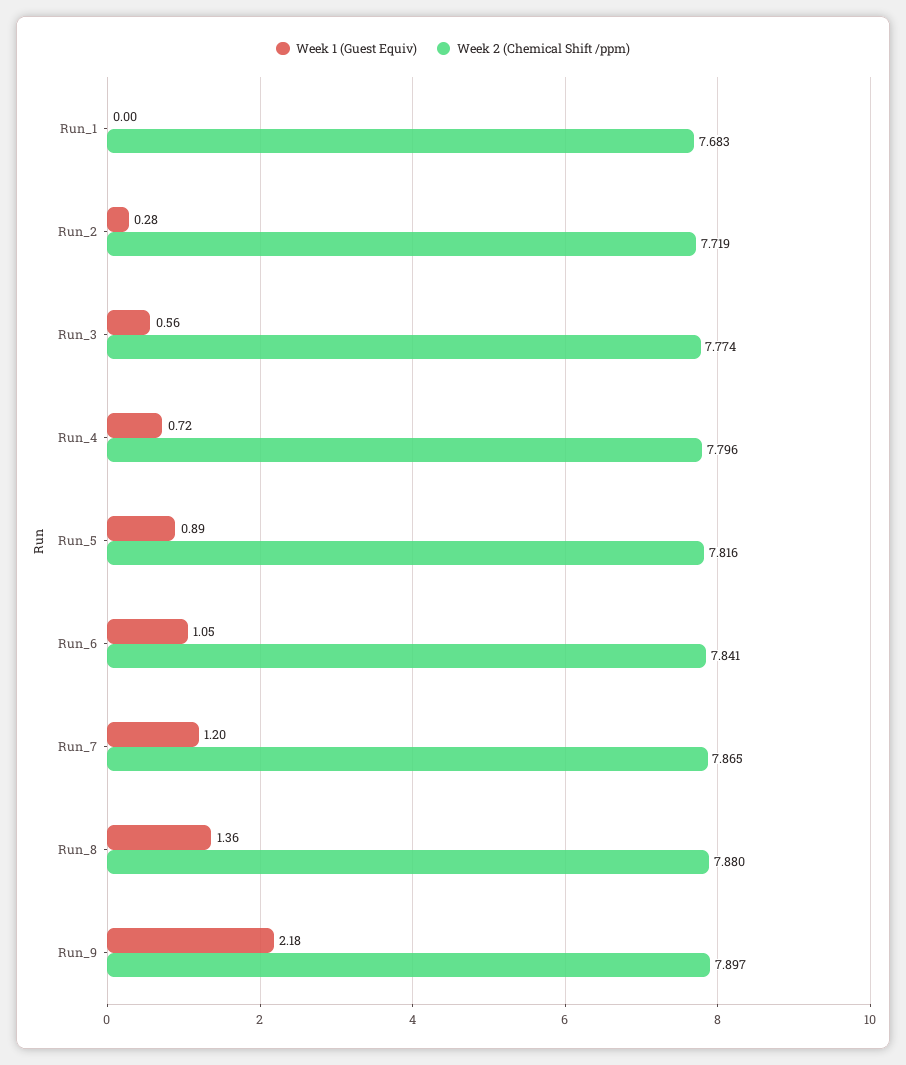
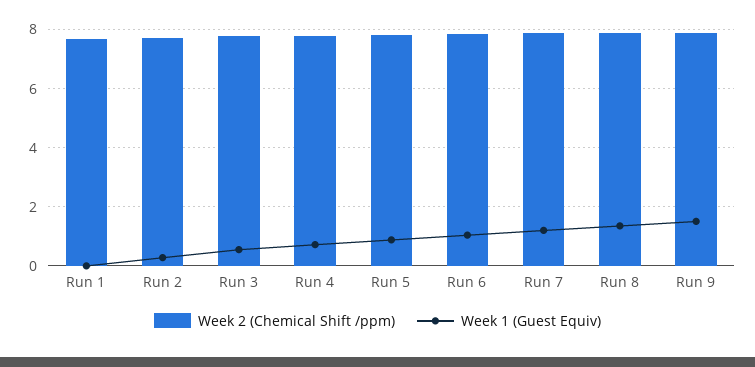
  {
    "Week 1 (Guest Equiv)": {
      "Run_1": 0,
      "Run_2": 0.28,
      "Run_3": 0.56,
      "Run_4": 0.72,
      "Run_5": 0.89,
      "Run_6": 1.05,
      "Run_7": 1.2,
      "Run_8": 1.36,
-     "Run_9": 2.18
+     "Run_9": 1.5
    },
    "Week 2 (Chemical Shift /ppm)": {
      "Run_1": 7.683,
      "Run_2": 7.719,
      "Run_3": 7.774,
      "Run_4": 7.796,
      "Run_5": 7.816,
      "Run_6": 7.841,
      "Run_7": 7.865,
      "Run_8": 7.88,
      "Run_9": 7.897
    }
  }

